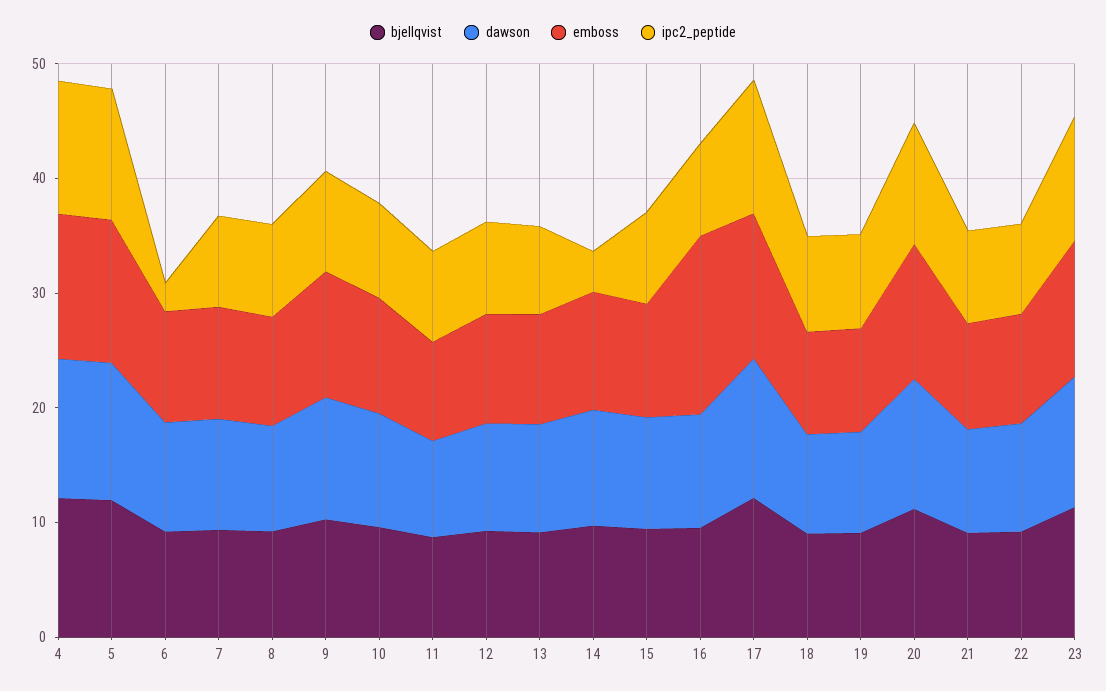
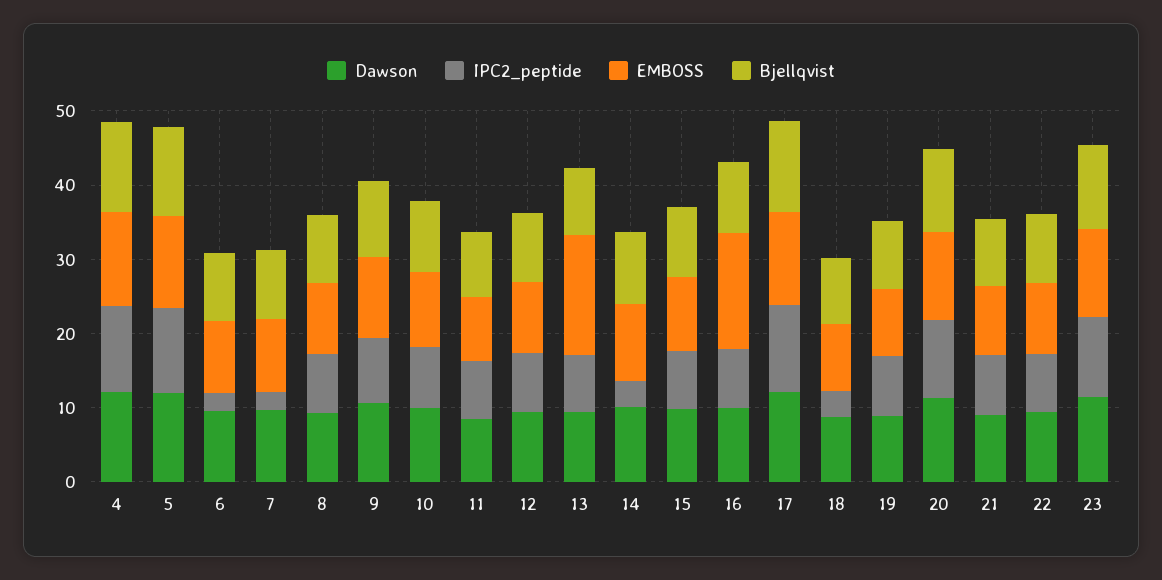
  {
    "bjellqvist": {
      "4": 12,
      "5": 12,
      "6": 10,
      "7": 10,
      "8": 10,
      "9": 10,
      "10": 10,
      "11": 8,
      "12": 10,
      "13": 10,
      "14": 10,
      "15": 10,
      "16": 10,
      "17": 12,
      "18": 10,
      "19": 10,
      "20": 12,
      "21": 10,
      "22": 10,
      "23": 12
    },
    "dawson": {
      "4": 12,
      "5": 12,
      "6": 10,
      "7": 10,
      "8": 10,
      "9": 10,
      "10": 10,
      "11": 8,
      "12": 10,
      "13": 10,
      "14": 10,
      "15": 10,
      "16": 10,
      "17": 12,
      "18": 8,
      "19": 8,
      "20": 12,
      "21": 10,
      "22": 10,
      "23": 12
    },
    "emboss": {
      "4": 12,
      "5": 12,
      "6": 10,
      "7": 10,
      "8": 10,
      "9": 10,
      "10": 10,
      "11": 8,
      "12": 10,
-     "13": 10,
+     "13": 16,
      "14": 10,
      "15": 10,
      "16": 16,
      "17": 12,
      "18": 8,
      "19": 10,
      "20": 12,
      "21": 10,
      "22": 10,
      "23": 12
    },
    "ipc2_peptide": {
      "4": 12,
      "5": 12,
      "6": 2,
-     "7": 8,
+     "7": 2,
      "8": 8,
      "9": 8,
      "10": 8,
      "11": 8,
      "12": 8,
      "13": 8,
      "14": 4,
      "15": 8,
      "16": 8,
      "17": 12,
-     "18": 8,
+     "18": 4,
      "19": 8,
      "20": 10,
      "21": 8,
      "22": 8,
      "23": 10
    }
  }

